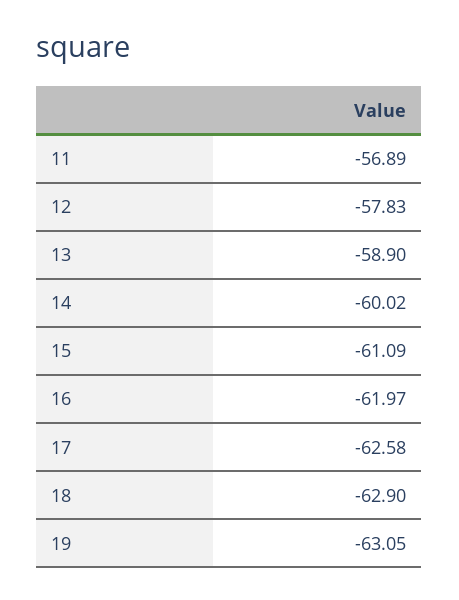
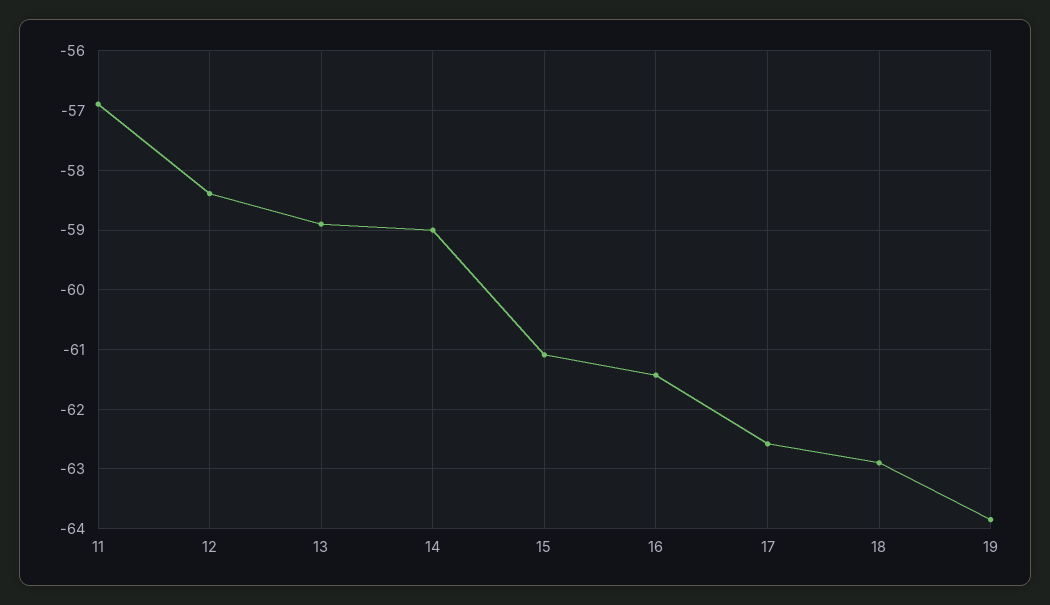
  {
    "11": -56.89,
-   "12": -57.83,
+   "12": -58.4,
    "13": -58.9,
-   "14": -60.02,
+   "14": -59,
    "15": -61.09,
-   "16": -61.97,
+   "16": -61.4,
    "17": -62.58,
    "18": -62.9,
-   "19": -63.05
+   "19": -63.8
  }

